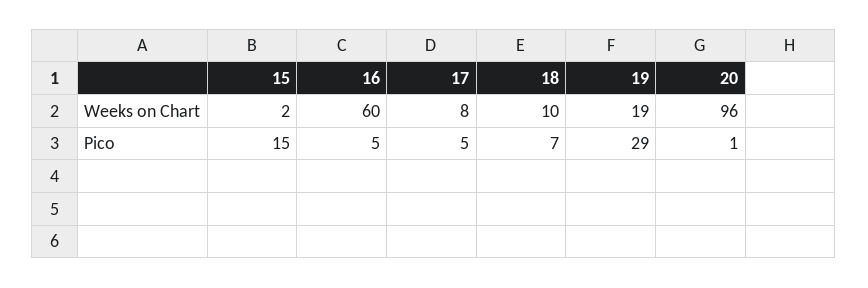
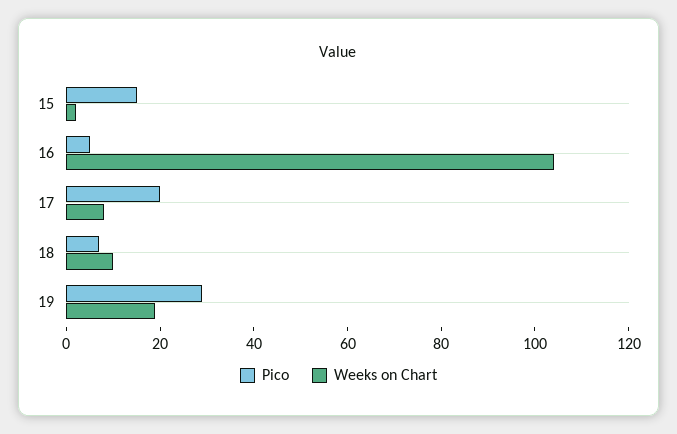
  {
    "Weeks on Chart": {
      "15": 2,
-     "16": 60,
+     "16": 105,
      "17": 8,
      "18": 10,
-     "19": 19,
+     "19": 19
-     "20": 96
    },
    "Pico": {
      "15": 15,
      "16": 5,
-     "17": 5,
+     "17": 20,
      "18": 7,
-     "19": 29,
+     "19": 29
-     "20": 1
    }
  }

